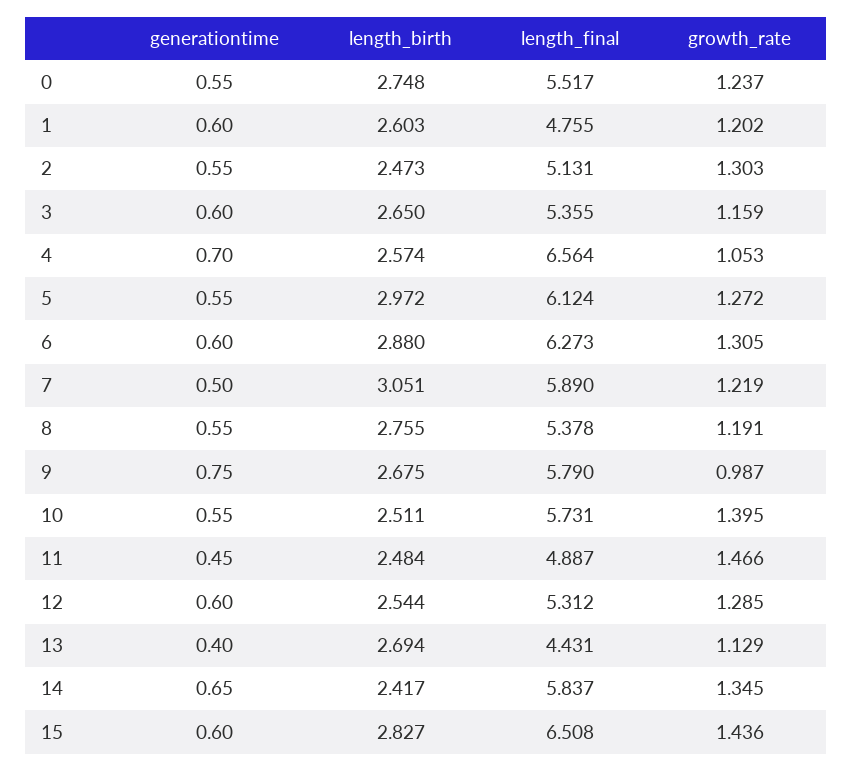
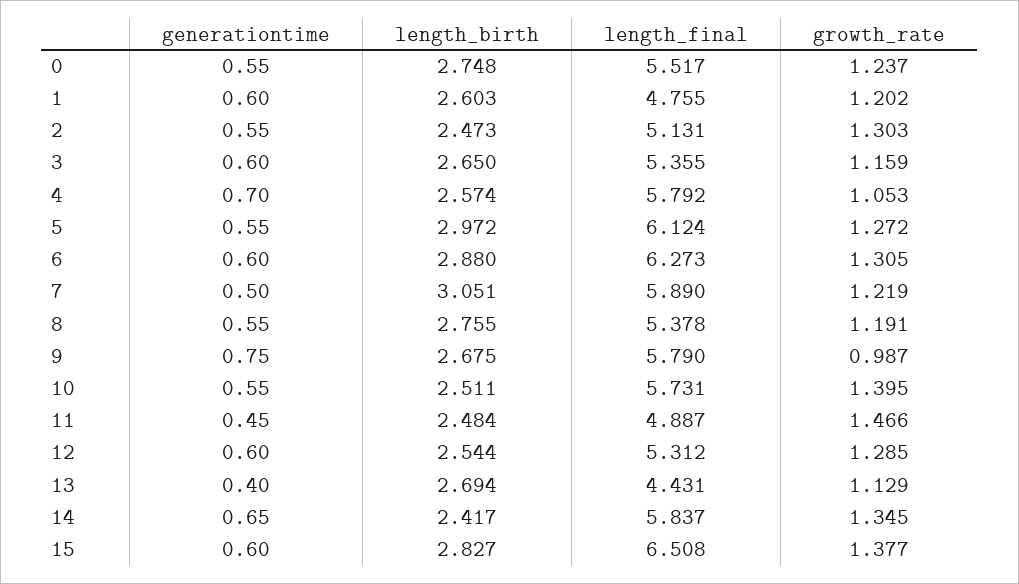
  {
    "generationtime": {
      "0": 0.55,
      "1": 0.6,
      "2": 0.55,
      "3": 0.6,
      "4": 0.7,
      "5": 0.55,
      "6": 0.6,
      "7": 0.5,
      "8": 0.55,
      "9": 0.75,
      "10": 0.55,
      "11": 0.45,
      "12": 0.6,
      "13": 0.4,
      "14": 0.65,
      "15": 0.6
    },
    "length_birth": {
      "0": 2.748,
      "1": 2.603,
      "2": 2.473,
      "3": 2.65,
      "4": 2.574,
      "5": 2.972,
      "6": 2.88,
      "7": 3.051,
      "8": 2.755,
      "9": 2.675,
      "10": 2.511,
      "11": 2.484,
      "12": 2.544,
      "13": 2.694,
      "14": 2.417,
      "15": 2.827
    },
    "length_final": {
      "0": 5.517,
      "1": 4.755,
      "2": 5.131,
      "3": 5.355,
-     "4": 6.564,
+     "4": 5.792,
      "5": 6.124,
      "6": 6.273,
      "7": 5.89,
      "8": 5.378,
      "9": 5.79,
      "10": 5.731,
      "11": 4.887,
      "12": 5.312,
      "13": 4.431,
      "14": 5.837,
      "15": 6.508
    },
    "growth_rate": {
      "0": 1.237,
      "1": 1.202,
      "2": 1.303,
      "3": 1.159,
      "4": 1.053,
      "5": 1.272,
      "6": 1.305,
      "7": 1.219,
      "8": 1.191,
      "9": 0.987,
      "10": 1.395,
      "11": 1.466,
      "12": 1.285,
      "13": 1.129,
      "14": 1.345,
-     "15": 1.436
+     "15": 1.377
    }
  }

